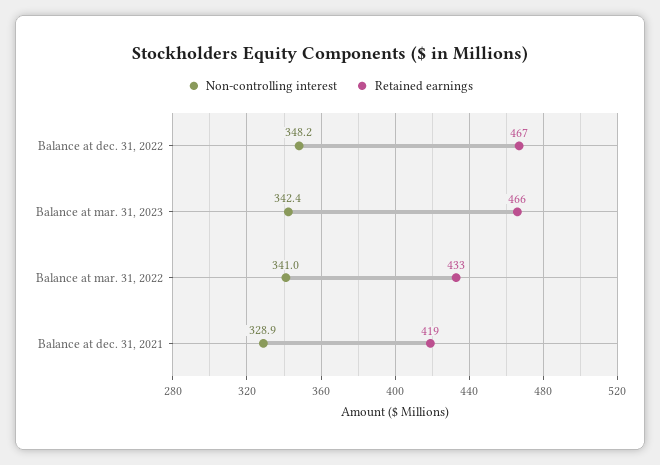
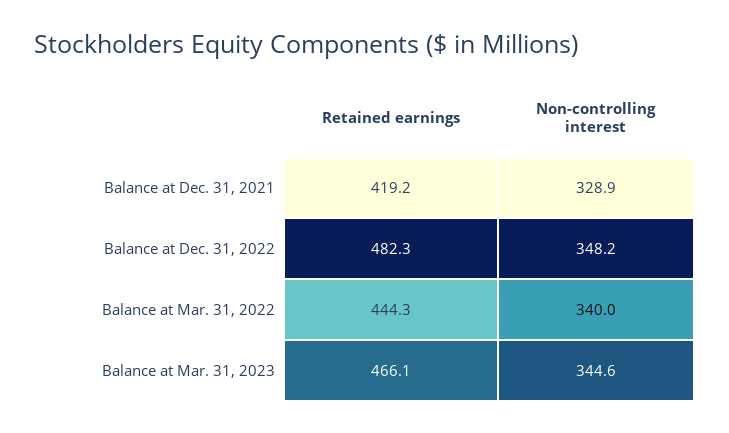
  {
    "Non-controlling interest": {
      "Balance at dec. 31, 2022": 348.2,
-     "Balance at mar. 31, 2023": 342.4,
+     "Balance at mar. 31, 2023": 344.6,
-     "Balance at mar. 31, 2022": 341,
+     "Balance at mar. 31, 2022": 340,
      "Balance at dec. 31, 2021": 328.9
    },
    "Retained earnings": {
-     "Balance at dec. 31, 2022": 467,
+     "Balance at dec. 31, 2022": 482.3,
      "Balance at mar. 31, 2023": 466.1,
-     "Balance at mar. 31, 2022": 433,
+     "Balance at mar. 31, 2022": 444.3,
      "Balance at dec. 31, 2021": 419.2
    }
  }

